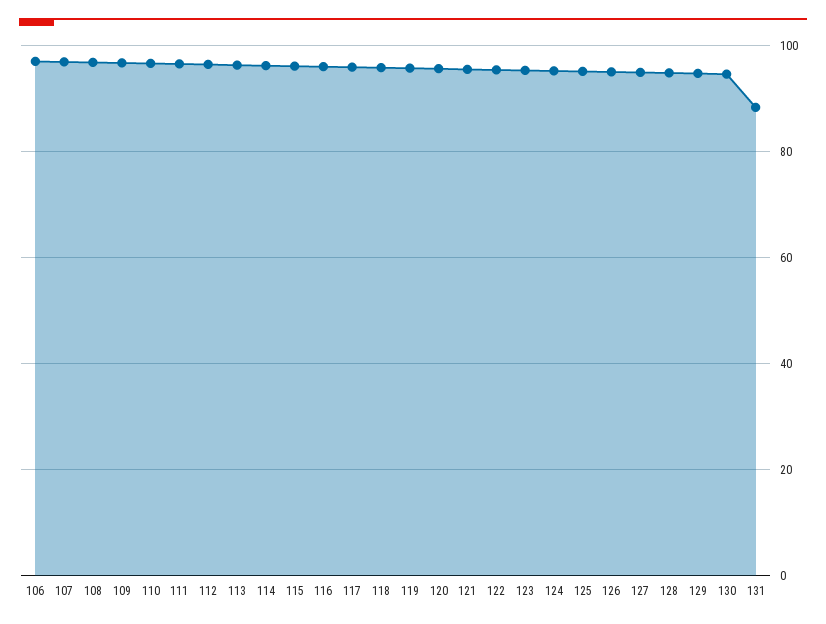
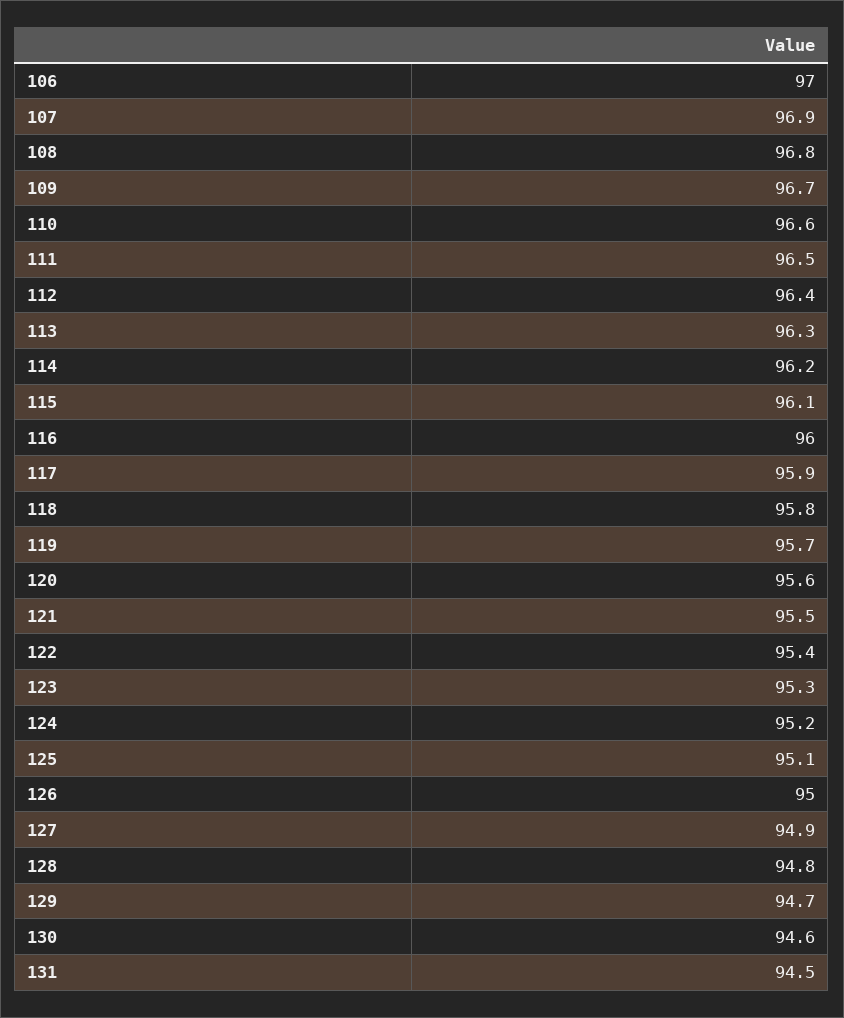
  {
    "106": 97,
    "107": 96.9,
    "108": 96.8,
    "109": 96.7,
    "110": 96.6,
    "111": 96.5,
    "112": 96.4,
    "113": 96.3,
    "114": 96.2,
    "115": 96.1,
    "116": 96,
    "117": 95.9,
    "118": 95.8,
    "119": 95.7,
    "120": 95.6,
    "121": 95.5,
    "122": 95.4,
    "123": 95.3,
    "124": 95.2,
    "125": 95.1,
    "126": 95,
    "127": 94.9,
    "128": 94.8,
    "129": 94.7,
    "130": 94.6,
-   "131": 88
+   "131": 94.5
  }

